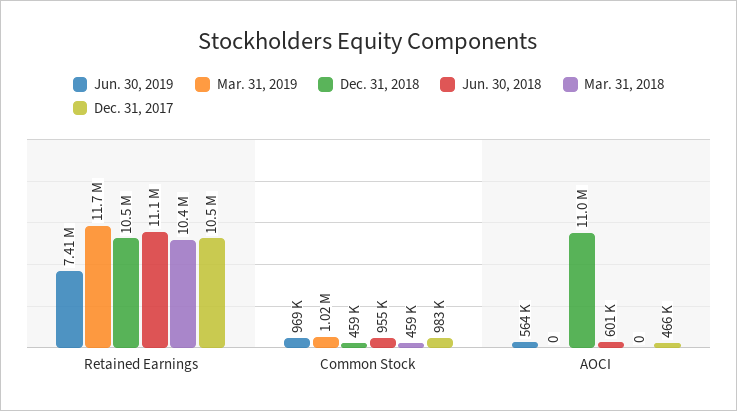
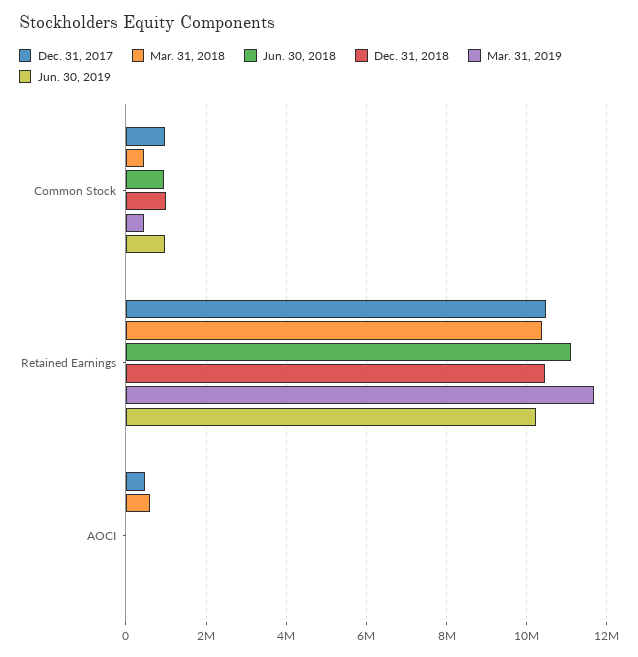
  {
    "Jun. 30, 2019": {
-     "Retained Earnings": 7410000,
+     "Retained Earnings": 10200000,
      "Common Stock": 969000,
-     "AOCI": 564000
+     "AOCI": 0
    },
    "Mar. 31, 2019": {
      "Retained Earnings": 11700000,
-     "Common Stock": 1020000,
+     "Common Stock": 400000,
      "AOCI": 0
    },
    "Dec. 31, 2018": {
      "Retained Earnings": 10500000,
-     "Common Stock": 459000,
+     "Common Stock": 1000000,
-     "AOCI": 11000000
+     "AOCI": 0
    },
    "Jun. 30, 2018": {
      "Retained Earnings": 11100000,
      "Common Stock": 955000,
-     "AOCI": 601000
+     "AOCI": 0
    },
    "Mar. 31, 2018": {
      "Retained Earnings": 10400000,
      "Common Stock": 459000,
-     "AOCI": 0
+     "AOCI": 600000
    },
    "Dec. 31, 2017": {
      "Retained Earnings": 10500000,
      "Common Stock": 983000,
      "AOCI": 466000
    }
  }

